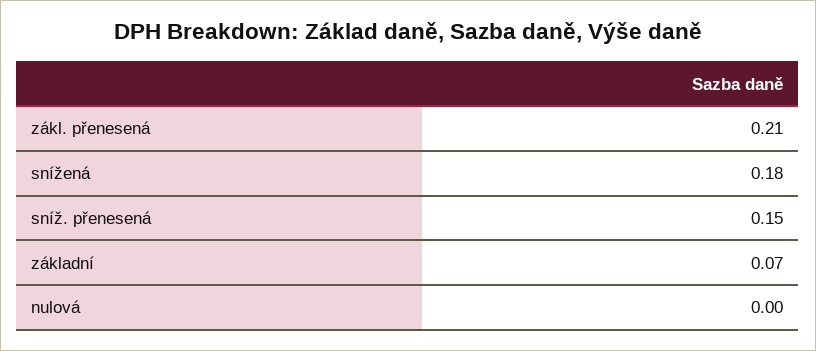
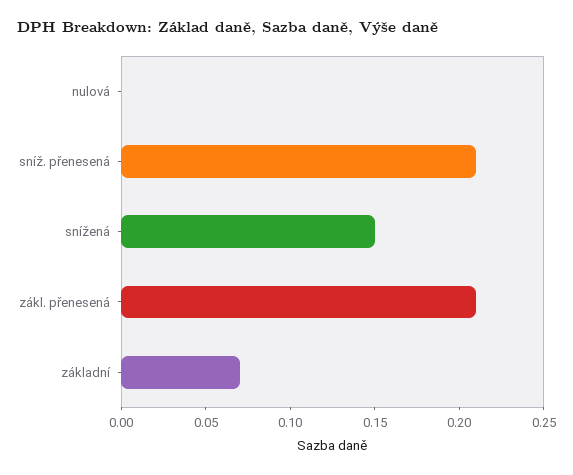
  {
    "zákl. přenesená": 0.21,
-   "snížená": 0.18,
+   "snížená": 0.15,
-   "sníž. přenesená": 0.15,
+   "sníž. přenesená": 0.21,
    "základní": 0.07,
    "nulová": 0
  }

